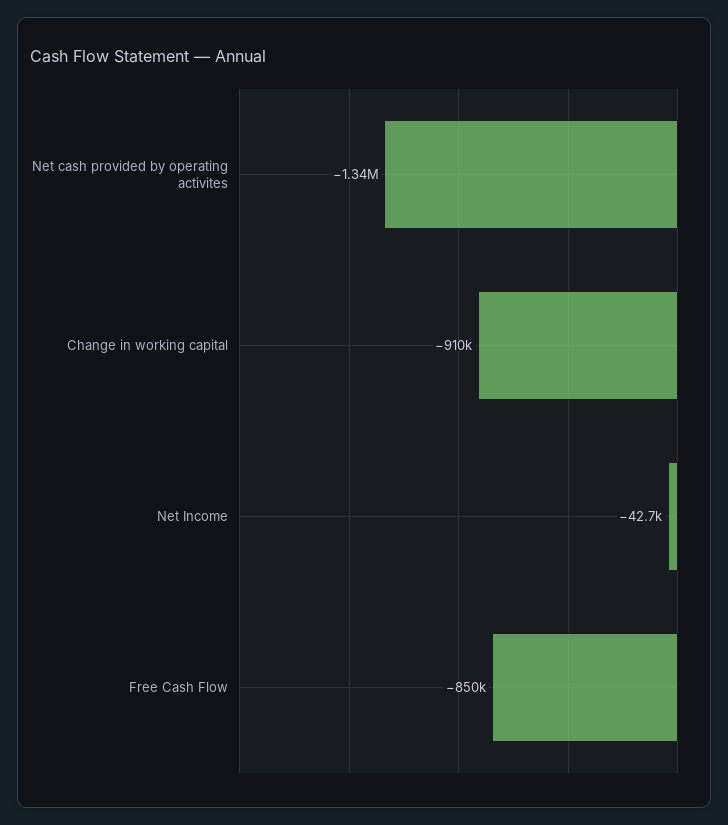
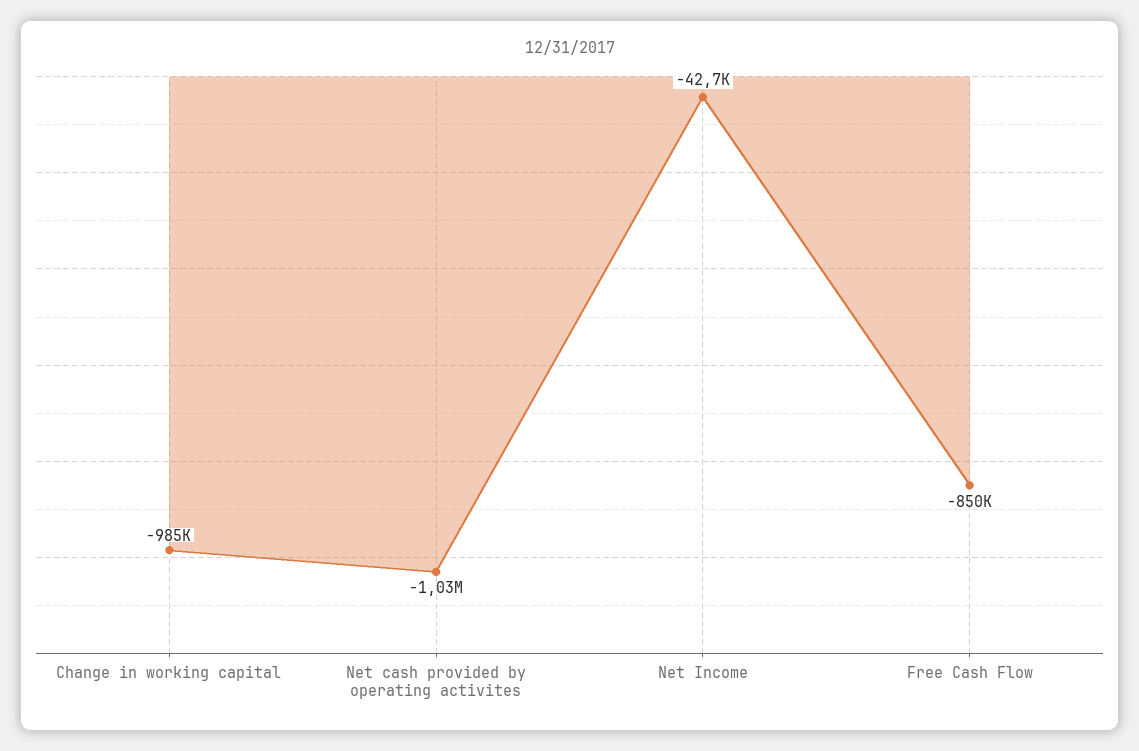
  {
-   "Net cash provided by operating activites": -1340000,
+   "Net cash provided by operating activites": -1030000,
-   "Change in working capital": -910000,
+   "Change in working capital": -985000,
    "Net Income": -42700,
    "Free Cash Flow": -850000
  }

